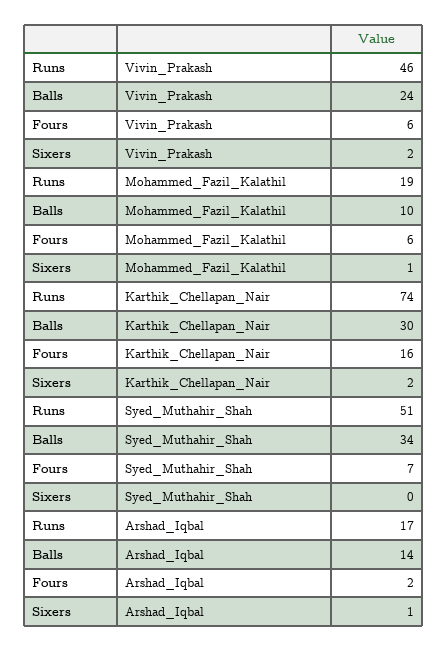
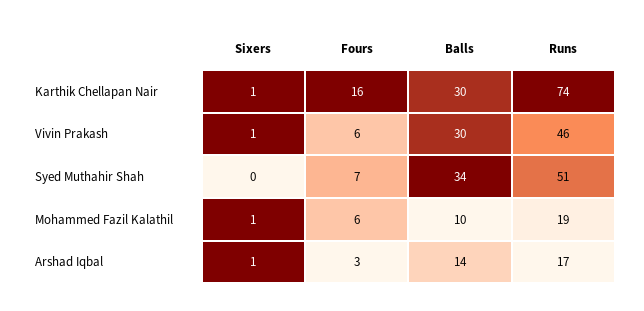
  {
    "Runs": {
      "Vivin_Prakash": 46,
      "Mohammed_Fazil_Kalathil": 19,
      "Karthik_Chellapan_Nair": 74,
      "Syed_Muthahir_Shah": 51,
      "Arshad_Iqbal": 17
    },
    "Balls": {
-     "Vivin_Prakash": 24,
+     "Vivin_Prakash": 30,
      "Mohammed_Fazil_Kalathil": 10,
      "Karthik_Chellapan_Nair": 30,
      "Syed_Muthahir_Shah": 34,
      "Arshad_Iqbal": 14
    },
    "Fours": {
      "Vivin_Prakash": 6,
      "Mohammed_Fazil_Kalathil": 6,
      "Karthik_Chellapan_Nair": 16,
      "Syed_Muthahir_Shah": 7,
-     "Arshad_Iqbal": 2
+     "Arshad_Iqbal": 3
    },
    "Sixers": {
-     "Vivin_Prakash": 2,
+     "Vivin_Prakash": 1,
      "Mohammed_Fazil_Kalathil": 1,
-     "Karthik_Chellapan_Nair": 2,
+     "Karthik_Chellapan_Nair": 1,
      "Syed_Muthahir_Shah": 0,
      "Arshad_Iqbal": 1
    }
  }

